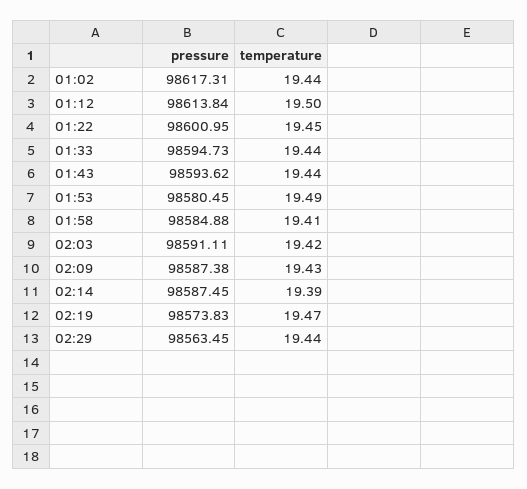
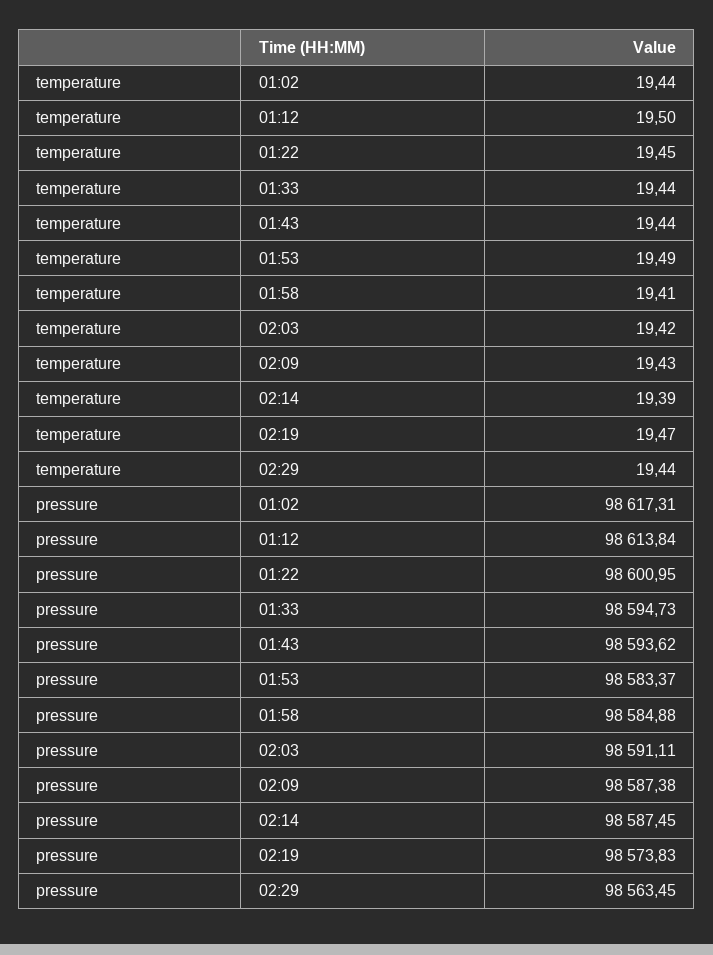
  {
    "pressure": {
      "01:02": 98617.31,
      "01:12": 98613.84,
      "01:22": 98600.95,
      "01:33": 98594.73,
      "01:43": 98593.62,
-     "01:53": 98580.45,
+     "01:53": 98583.37,
      "01:58": 98584.88,
      "02:03": 98591.11,
      "02:09": 98587.38,
      "02:14": 98587.45,
      "02:19": 98573.83,
      "02:29": 98563.45
    },
    "temperature": {
      "01:02": 19.44,
      "01:12": 19.5,
      "01:22": 19.45,
      "01:33": 19.44,
      "01:43": 19.44,
      "01:53": 19.49,
      "01:58": 19.41,
      "02:03": 19.42,
      "02:09": 19.43,
      "02:14": 19.39,
      "02:19": 19.47,
      "02:29": 19.44
    }
  }

